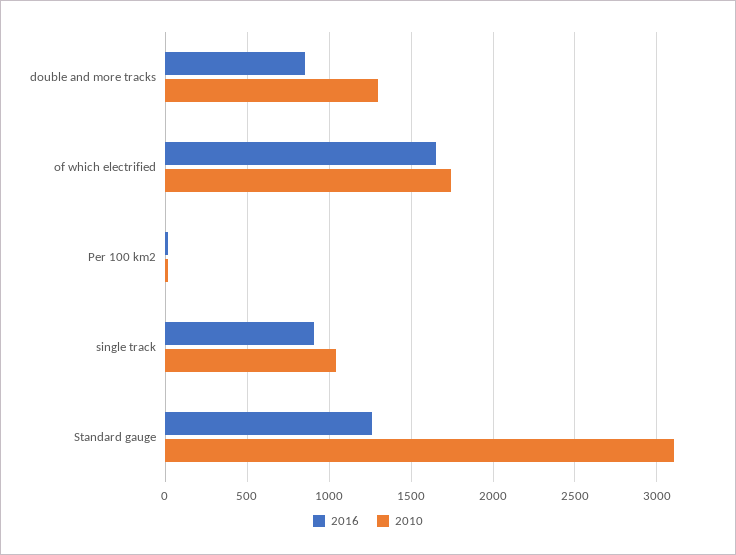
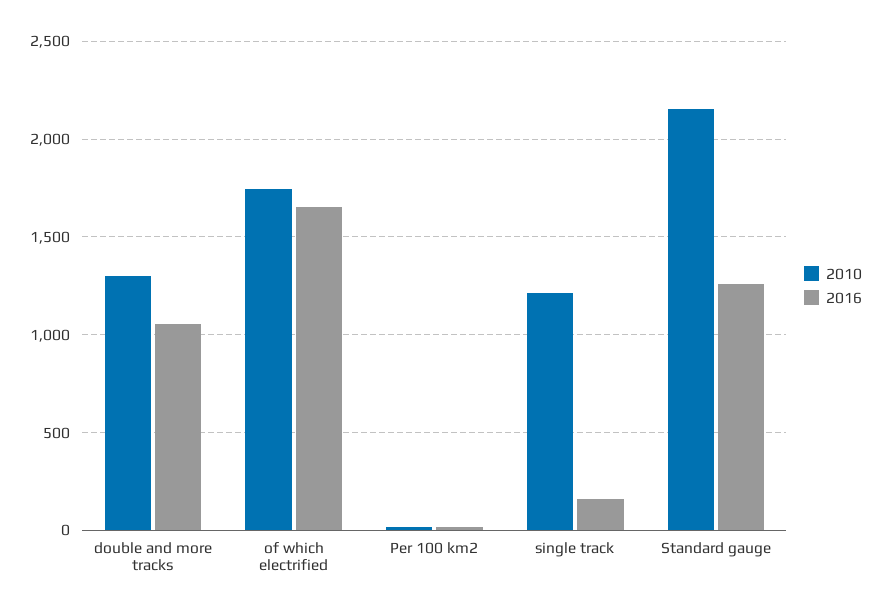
  {
    "2016": {
-     "double and more tracks": 850,
+     "double and more tracks": 1050,
      "of which electrified": 1650,
      "Per 100 km2": 0,
-     "single track": 900,
+     "single track": 150,
      "Standard gauge": 1250
    },
    "2010": {
      "double and more tracks": 1300,
      "of which electrified": 1750,
      "Per 100 km2": 0,
-     "single track": 1050,
+     "single track": 1200,
-     "Standard gauge": 3100
+     "Standard gauge": 2150
    }
  }

